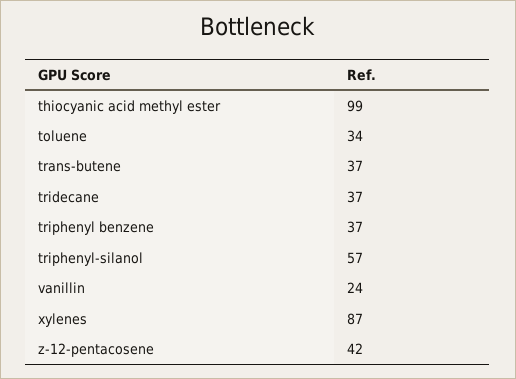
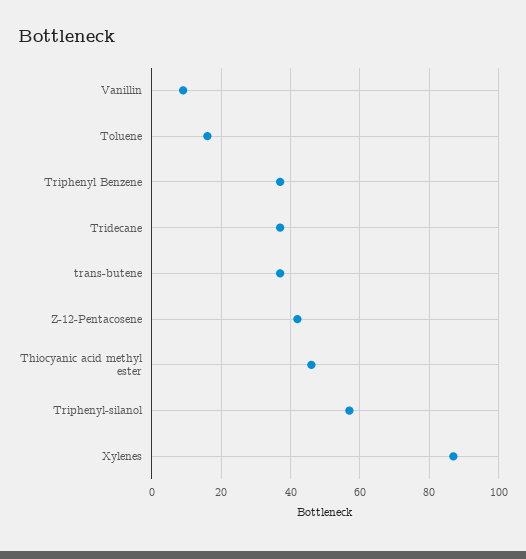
  {
-   "thiocyanic acid methyl ester": 99,
+   "thiocyanic acid methyl ester": 45,
-   "toluene": 34,
+   "toluene": 15,
    "trans-butene": 37,
    "tridecane": 37,
    "triphenyl benzene": 37,
    "triphenyl-silanol": 57,
-   "vanillin": 24,
+   "vanillin": 10,
    "xylenes": 87,
    "z-12-pentacosene": 42
  }

